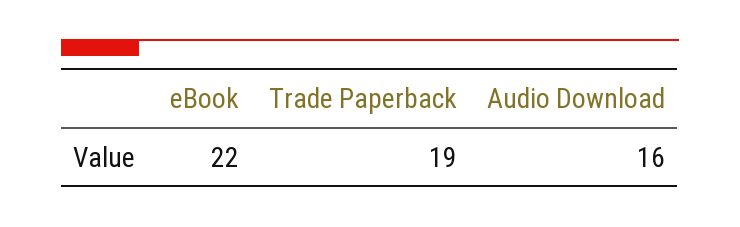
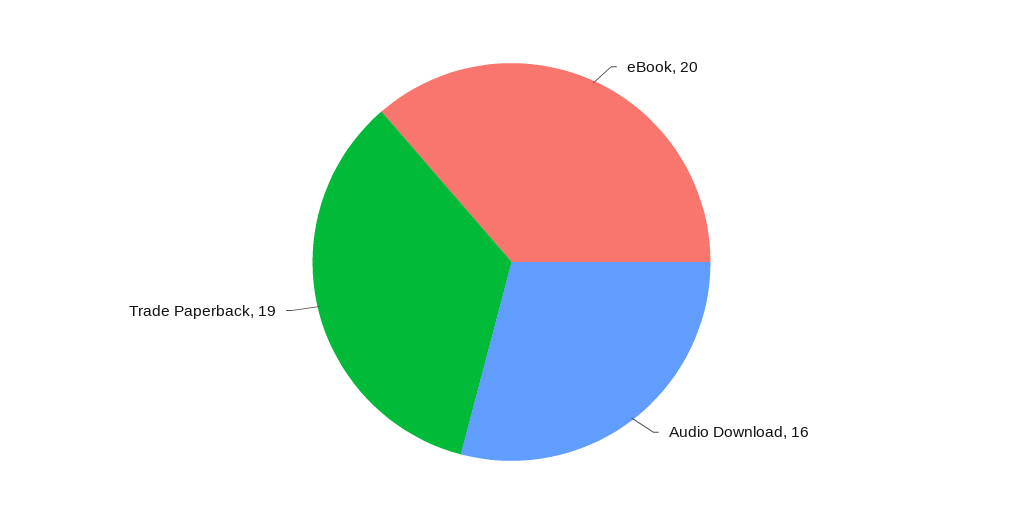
  {
-   "eBook": 22,
+   "eBook": 20,
    "Trade Paperback": 19,
    "Audio Download": 16
  }

